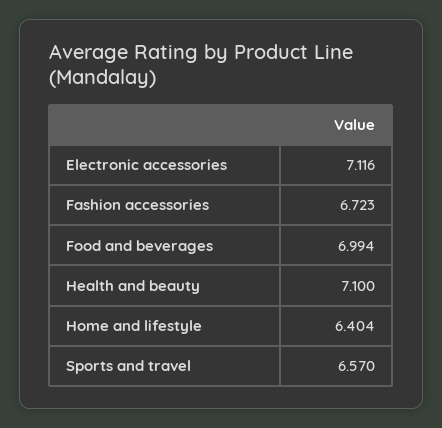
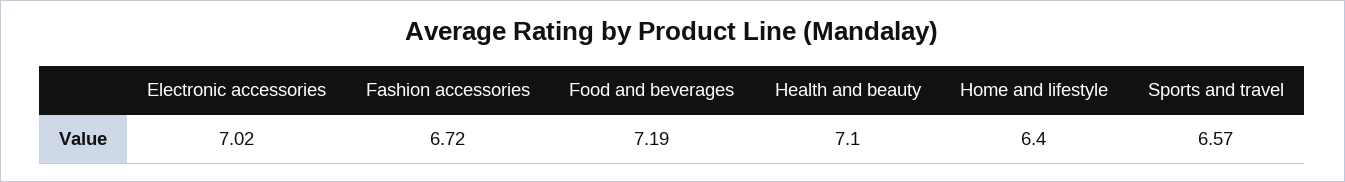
  {
-   "Electronic accessories": 7.116,
+   "Electronic accessories": 7.02,
    "Fashion accessories": 6.723,
-   "Food and beverages": 6.994,
+   "Food and beverages": 7.19,
    "Health and beauty": 7.1,
    "Home and lifestyle": 6.404,
    "Sports and travel": 6.57
  }

